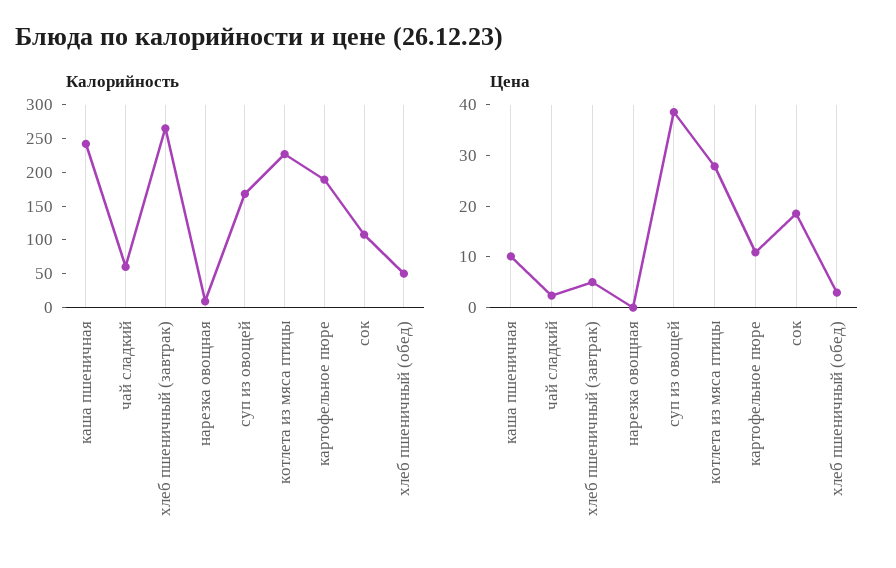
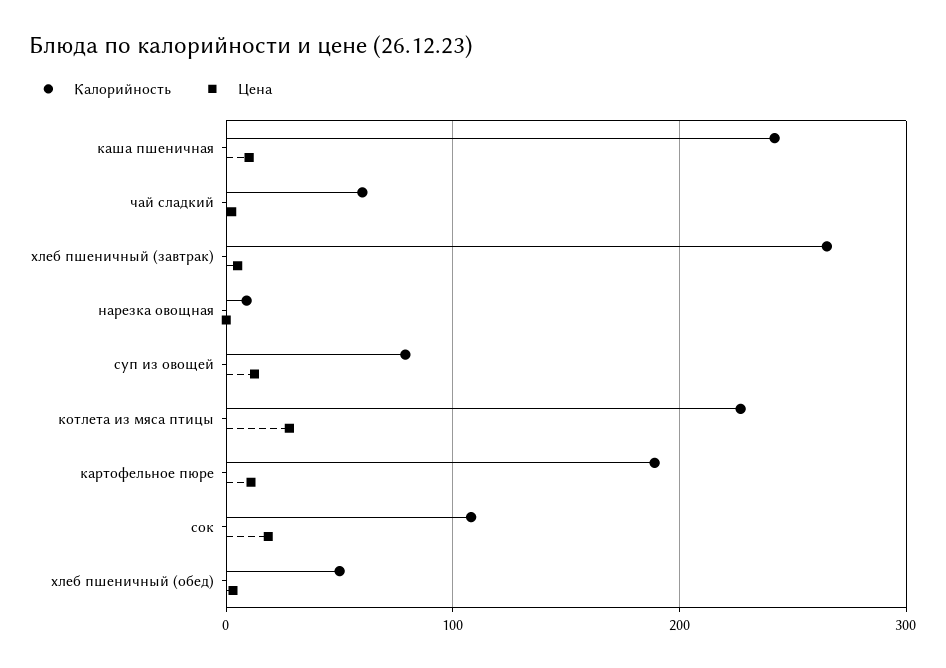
  {
    "Калорийность": {
      "каша пшеничная": 240,
      "чай сладкий": 60,
      "хлеб пшеничный (завтрак)": 270,
      "нарезка овощная": 10,
-     "суп из овощей": 175,
+     "суп из овощей": 80,
      "котлета из мяса птицы": 230,
      "картофельное пюре": 190,
      "сок": 110,
      "хлеб пшеничный (обед)": 50
    },
    "Цена": {
      "каша пшеничная": 10,
      "чай сладкий": 2,
      "хлеб пшеничный (завтрак)": 6,
      "нарезка овощная": 0,
-     "суп из овощей": 38,
+     "суп из овощей": 10,
      "котлета из мяса птицы": 28,
      "картофельное пюре": 10,
      "сок": 18,
      "хлеб пшеничный (обед)": 2
    }
  }

